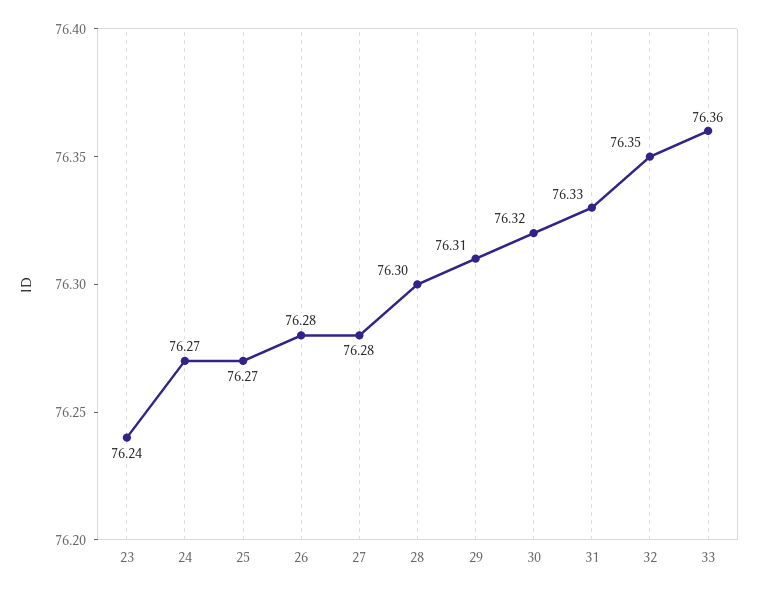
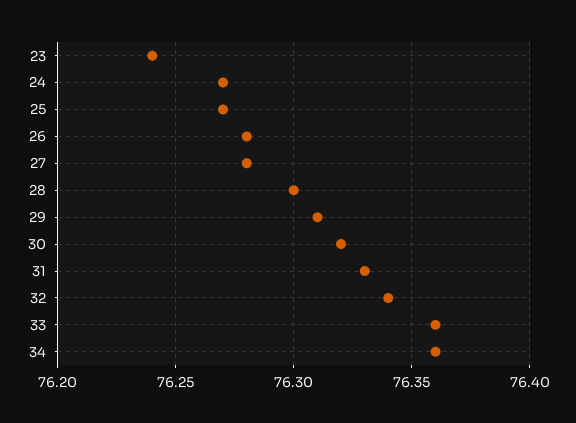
  {
    "23": 76.24,
    "24": 76.27,
    "25": 76.27,
    "26": 76.28,
    "27": 76.28,
    "28": 76.3,
    "29": 76.31,
    "30": 76.32,
    "31": 76.33,
-   "32": 76.35,
+   "32": 76.34,
-   "33": 76.36
+   "33": 76.36,
+   "34": 76.36
  }

